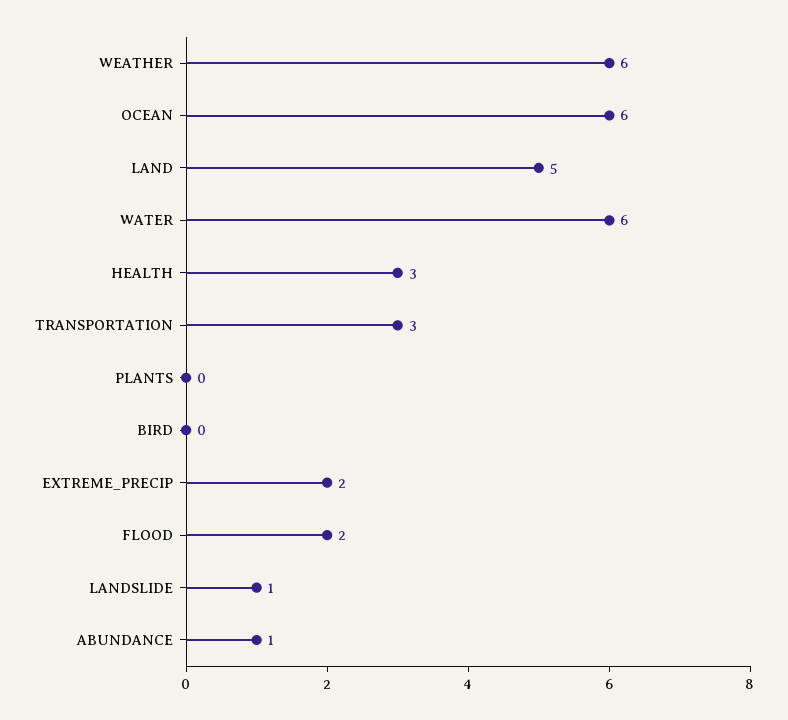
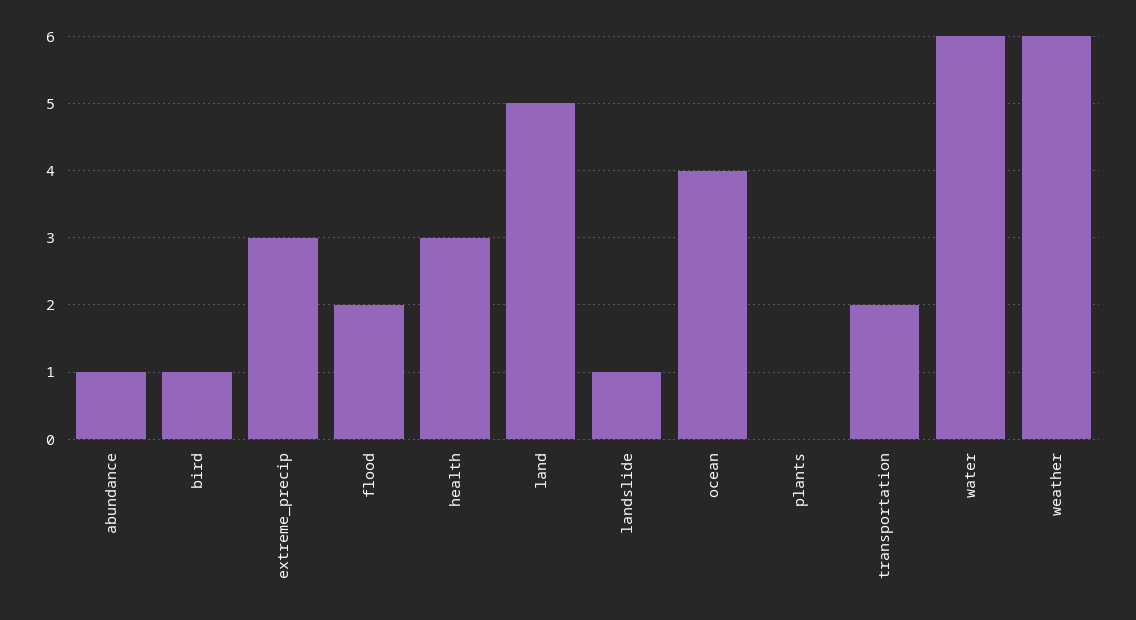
  {
    "WEATHER": 6,
-   "OCEAN": 6,
+   "OCEAN": 4,
    "LAND": 5,
    "WATER": 6,
    "HEALTH": 3,
-   "TRANSPORTATION": 3,
+   "TRANSPORTATION": 2,
    "PLANTS": 0,
-   "BIRD": 0,
+   "BIRD": 1,
-   "EXTREME_PRECIP": 2,
+   "EXTREME_PRECIP": 3,
    "FLOOD": 2,
    "LANDSLIDE": 1,
    "ABUNDANCE": 1
  }

